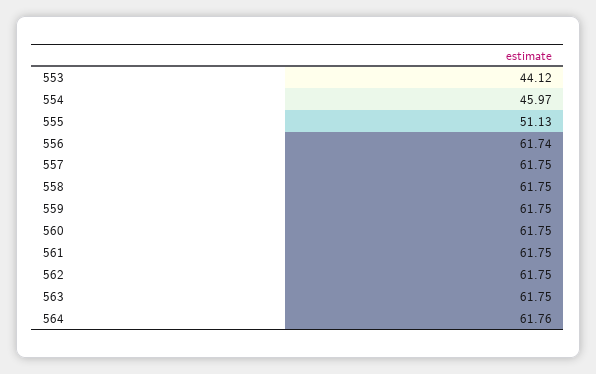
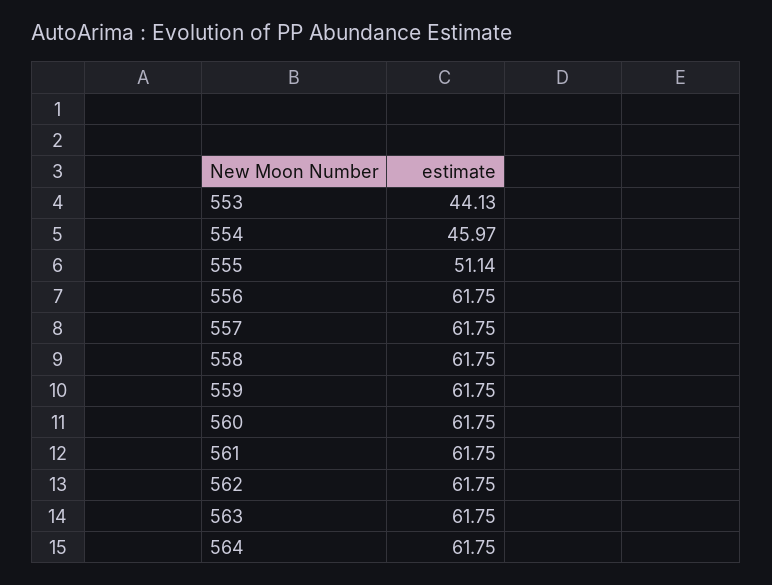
  {
-   "553": 44.12,
+   "553": 44.13,
    "554": 45.97,
-   "555": 51.13,
+   "555": 51.14,
-   "556": 61.74,
+   "556": 61.75,
    "557": 61.75,
    "558": 61.75,
    "559": 61.75,
    "560": 61.75,
    "561": 61.75,
    "562": 61.75,
    "563": 61.75,
-   "564": 61.76
+   "564": 61.75
  }

